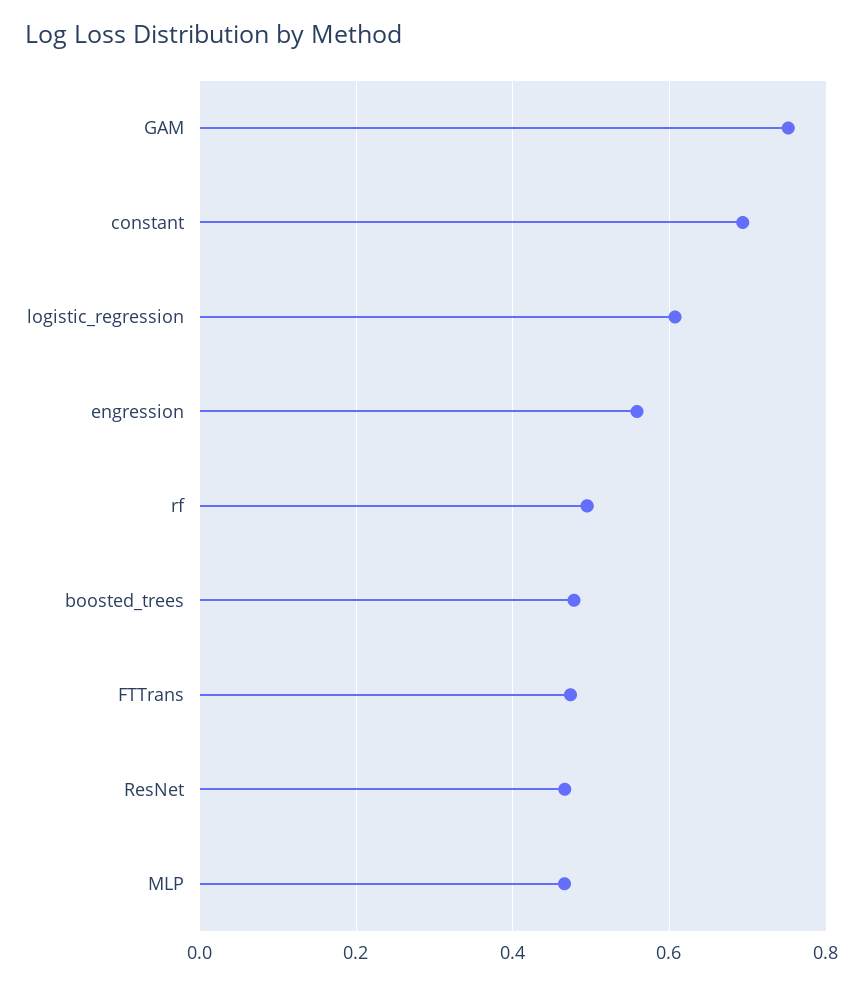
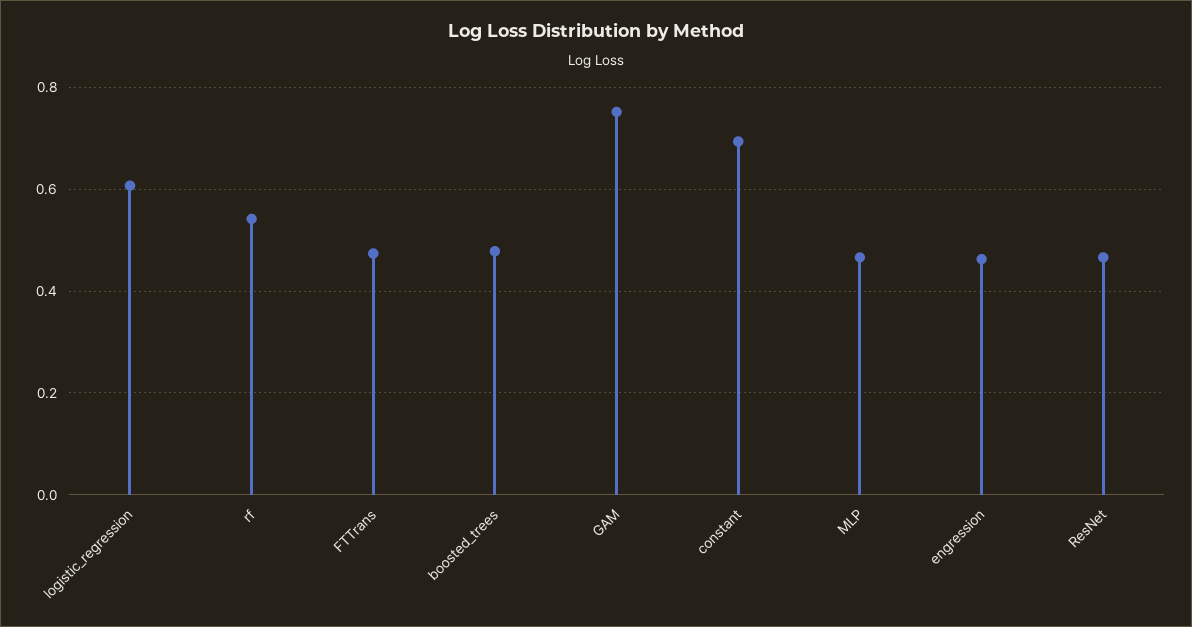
  {
    "GAM": 0.76,
    "constant": 0.7,
    "logistic_regression": 0.6,
-   "engression": 0.56,
+   "engression": 0.46,
-   "rf": 0.5,
+   "rf": 0.54,
    "boosted_trees": 0.48,
    "FTTrans": 0.48,
    "ResNet": 0.46,
    "MLP": 0.46
  }

